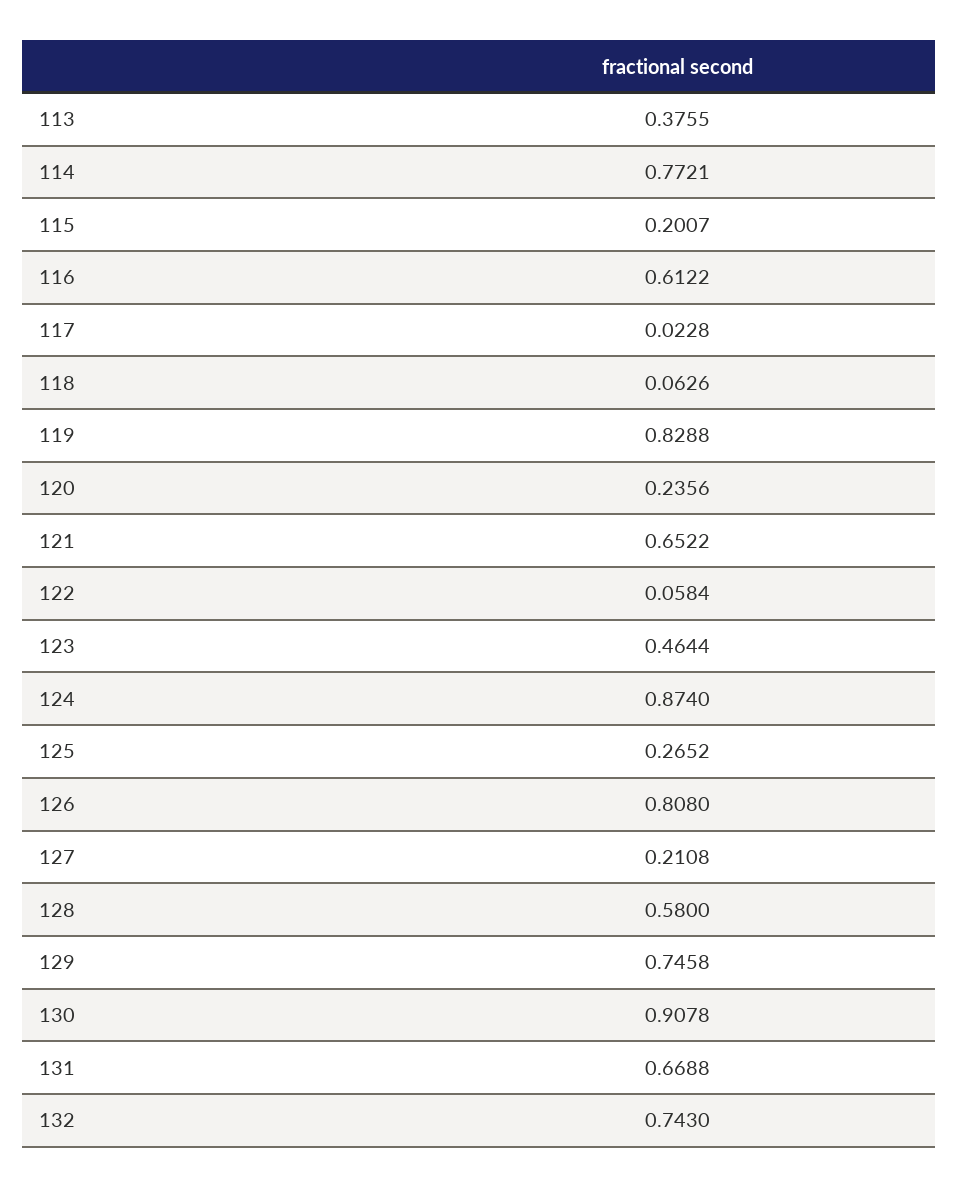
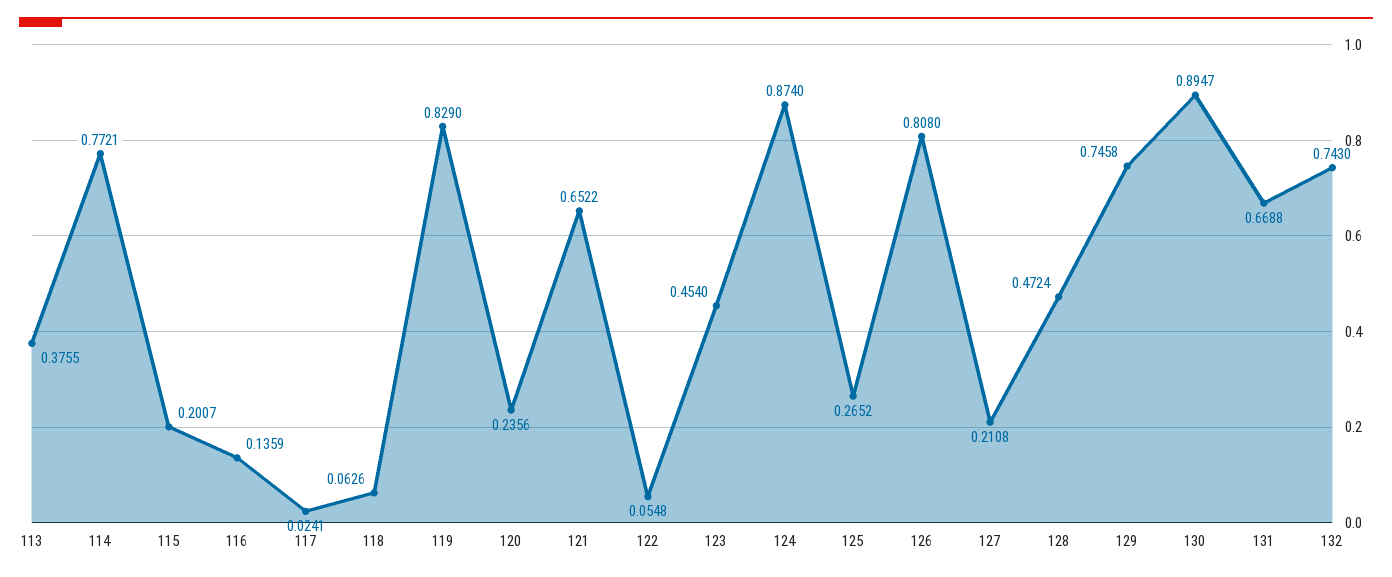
  {
    "113": 0.3755,
    "114": 0.7721,
    "115": 0.2007,
-   "116": 0.6122,
+   "116": 0.1359,
-   "117": 0.0228,
+   "117": 0.0241,
    "118": 0.0626,
-   "119": 0.8288,
+   "119": 0.829,
    "120": 0.2356,
    "121": 0.6522,
-   "122": 0.0584,
+   "122": 0.0548,
-   "123": 0.4644,
+   "123": 0.454,
    "124": 0.874,
    "125": 0.2652,
    "126": 0.808,
    "127": 0.2108,
-   "128": 0.58,
+   "128": 0.4724,
    "129": 0.7458,
-   "130": 0.9078,
+   "130": 0.8947,
    "131": 0.6688,
    "132": 0.743
  }

